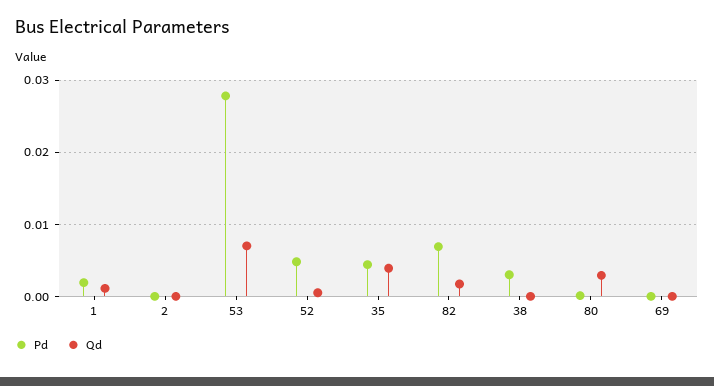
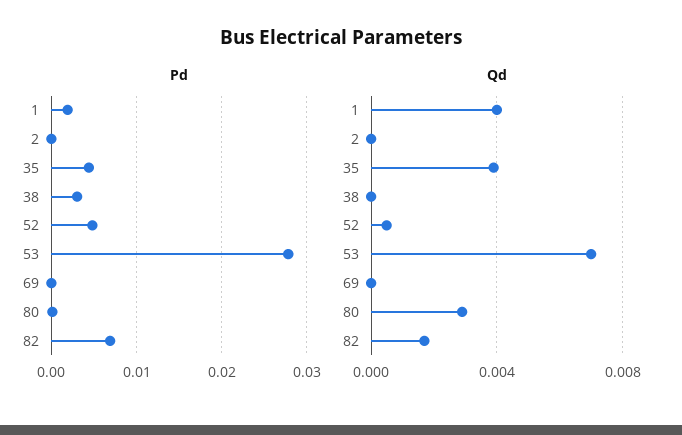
  {
    "Pd": {
      "1": 0.002,
      "2": 0,
      "53": 0.028,
      "52": 0.005,
      "35": 0.004,
      "82": 0.007,
      "38": 0.003,
      "80": 0,
      "69": 0
    },
    "Qd": {
-     "1": 0.001,
+     "1": 0.004,
      "2": 0,
      "53": 0.007,
      "52": 0.0005,
      "35": 0.004,
      "82": 0.0015,
      "38": 0,
      "80": 0.003,
      "69": 0
    }
  }

